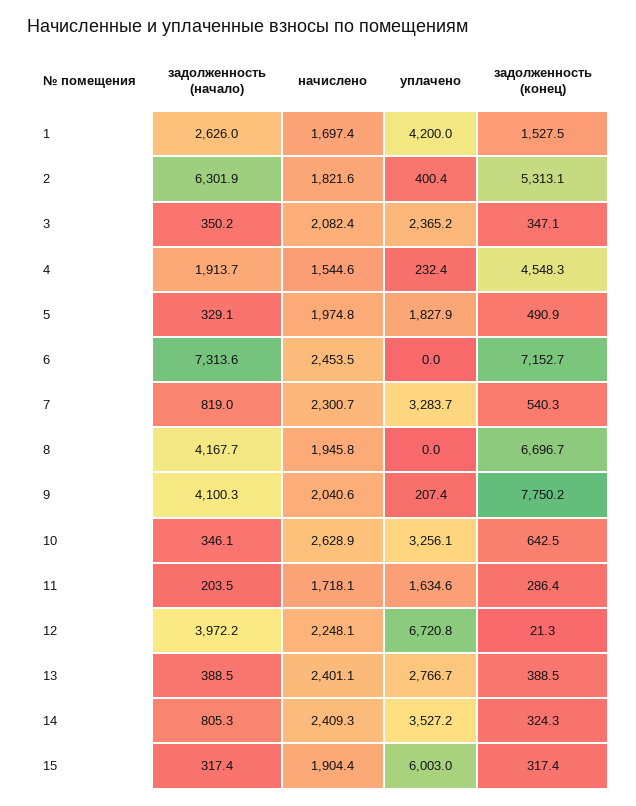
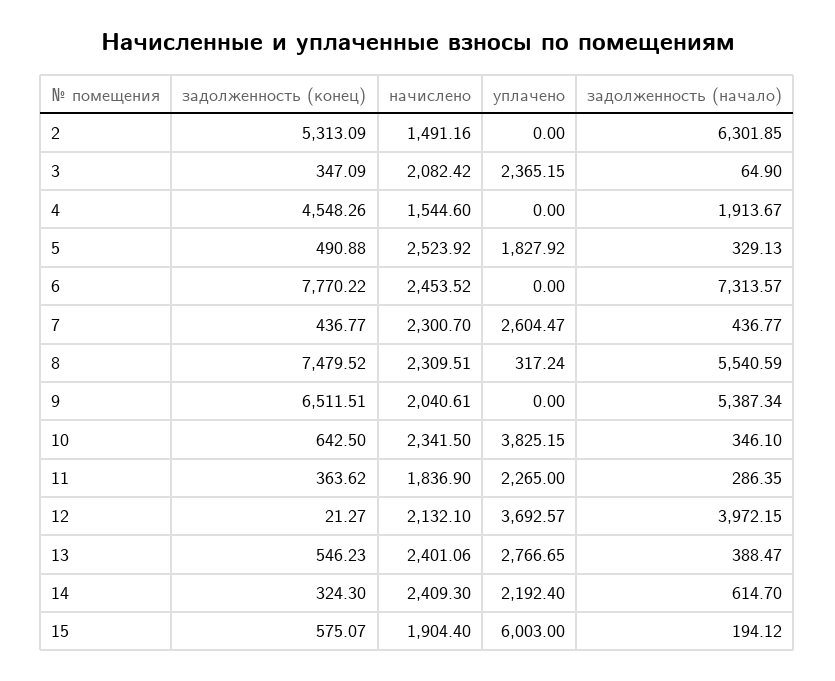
  {
    "задолженность (начало)": {
-     "1": 2626,
      "2": 6301.85,
-     "3": 350.2,
+     "3": 64.9,
      "4": 1913.67,
      "5": 329.13,
      "6": 7313.57,
-     "7": 819,
+     "7": 436.77,
-     "8": 4167.7,
+     "8": 5540.59,
-     "9": 4100.3,
+     "9": 5387.34,
      "10": 346.1,
-     "11": 203.5,
+     "11": 286.35,
      "12": 3972.15,
      "13": 388.47,
-     "14": 805.3,
+     "14": 614.7,
-     "15": 317.4
+     "15": 194.12
    },
    "начислено": {
-     "1": 1697.4,
-     "2": 1821.6,
+     "2": 1491.16,
      "3": 2082.42,
      "4": 1544.6,
-     "5": 1974.8,
+     "5": 2523.92,
      "6": 2453.52,
      "7": 2300.7,
-     "8": 1945.8,
+     "8": 2309.51,
      "9": 2040.61,
-     "10": 2628.9,
+     "10": 2341.5,
-     "11": 1718.1,
+     "11": 1836.9,
-     "12": 2248.1,
+     "12": 2132.1,
      "13": 2401.06,
      "14": 2409.3,
      "15": 1904.4
    },
    "уплачено": {
-     "1": 4200,
-     "2": 400.4,
+     "2": 0,
      "3": 2365.15,
-     "4": 232.4,
+     "4": 0,
      "5": 1827.92,
      "6": 0,
-     "7": 3283.7,
+     "7": 2604.47,
-     "8": 0,
+     "8": 317.24,
-     "9": 207.4,
+     "9": 0,
-     "10": 3256.1,
+     "10": 3825.15,
-     "11": 1634.6,
+     "11": 2265,
-     "12": 6720.8,
+     "12": 3692.57,
      "13": 2766.65,
-     "14": 3527.2,
+     "14": 2192.4,
      "15": 6003
    },
    "задолженность (конец)": {
-     "1": 1527.5,
      "2": 5313.09,
      "3": 347.09,
      "4": 4548.26,
      "5": 490.88,
-     "6": 7152.7,
+     "6": 7770.22,
-     "7": 540.3,
+     "7": 436.77,
-     "8": 6696.7,
+     "8": 7479.52,
-     "9": 7750.2,
+     "9": 6511.51,
      "10": 642.5,
-     "11": 286.4,
+     "11": 363.62,
      "12": 21.27,
-     "13": 388.5,
+     "13": 546.23,
      "14": 324.3,
-     "15": 317.4
+     "15": 575.07
    }
  }

